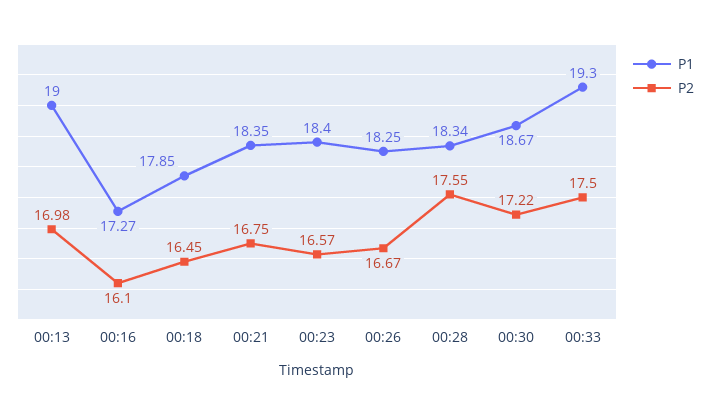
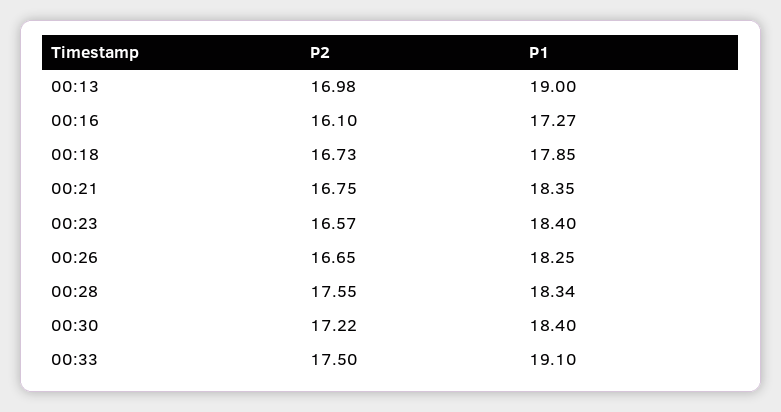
  {
    "P1": {
      "00:13": 19,
      "00:16": 17.27,
      "00:18": 17.85,
      "00:21": 18.35,
      "00:23": 18.4,
      "00:26": 18.25,
      "00:28": 18.34,
-     "00:30": 18.67,
+     "00:30": 18.4,
-     "00:33": 19.3
+     "00:33": 19.1
    },
    "P2": {
      "00:13": 16.98,
      "00:16": 16.1,
-     "00:18": 16.45,
+     "00:18": 16.73,
      "00:21": 16.75,
      "00:23": 16.57,
-     "00:26": 16.67,
+     "00:26": 16.65,
      "00:28": 17.55,
      "00:30": 17.22,
      "00:33": 17.5
    }
  }

